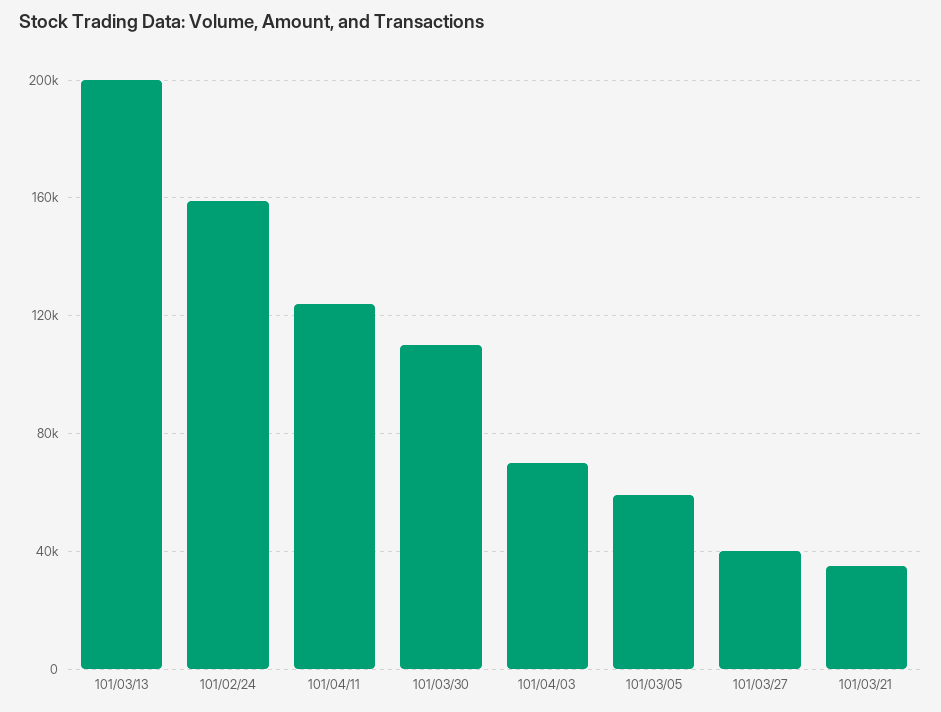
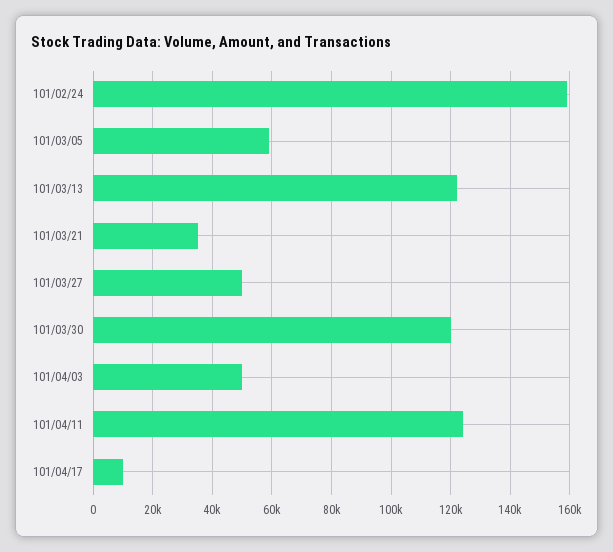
  {
-   "101/03/13": 200000,
+   "101/03/13": 122500,
    "101/02/24": 160000,
    "101/04/11": 125000,
-   "101/03/30": 110000,
+   "101/03/30": 120000,
-   "101/04/03": 70000,
+   "101/04/03": 50000,
    "101/03/05": 60000,
-   "101/03/27": 40000,
+   "101/03/27": 50000,
-   "101/03/21": 35000
+   "101/03/21": 35000,
+   "101/04/17": 10000
  }

